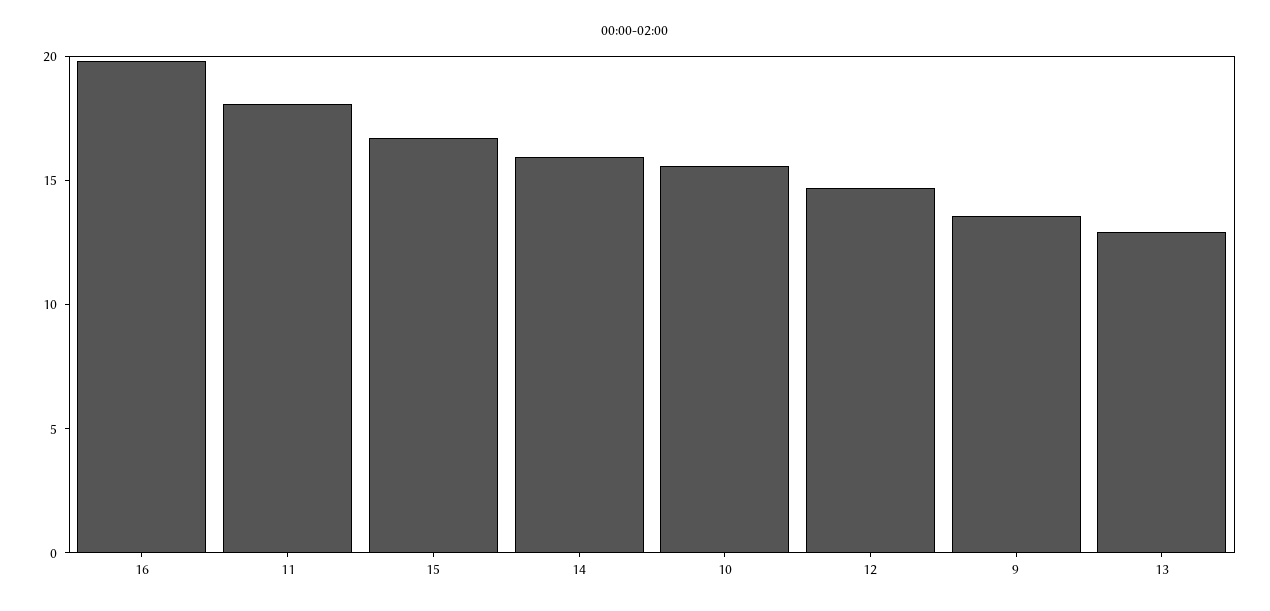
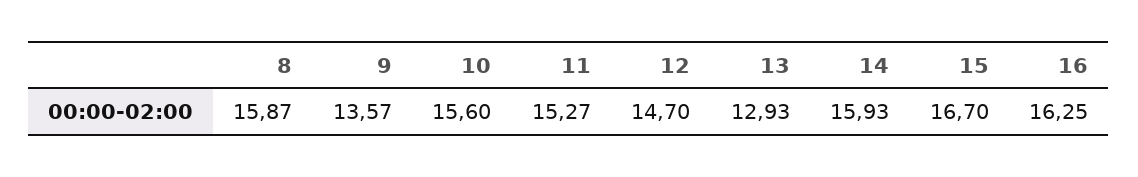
  {
-   "16": 20,
+   "16": 16.25,
-   "11": 18,
+   "11": 15.27,
    "15": 16.7,
    "14": 15.93,
    "10": 15.6,
    "12": 14.7,
    "9": 13.57,
-   "13": 12.93
+   "13": 12.93,
+   "8": 15.87
  }

